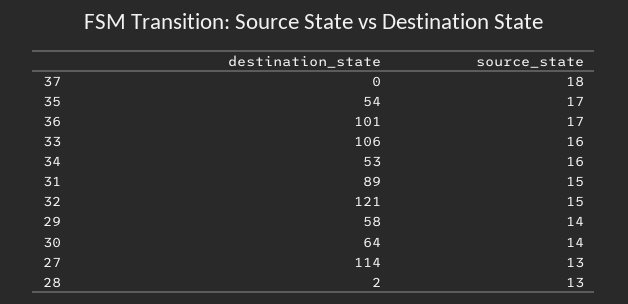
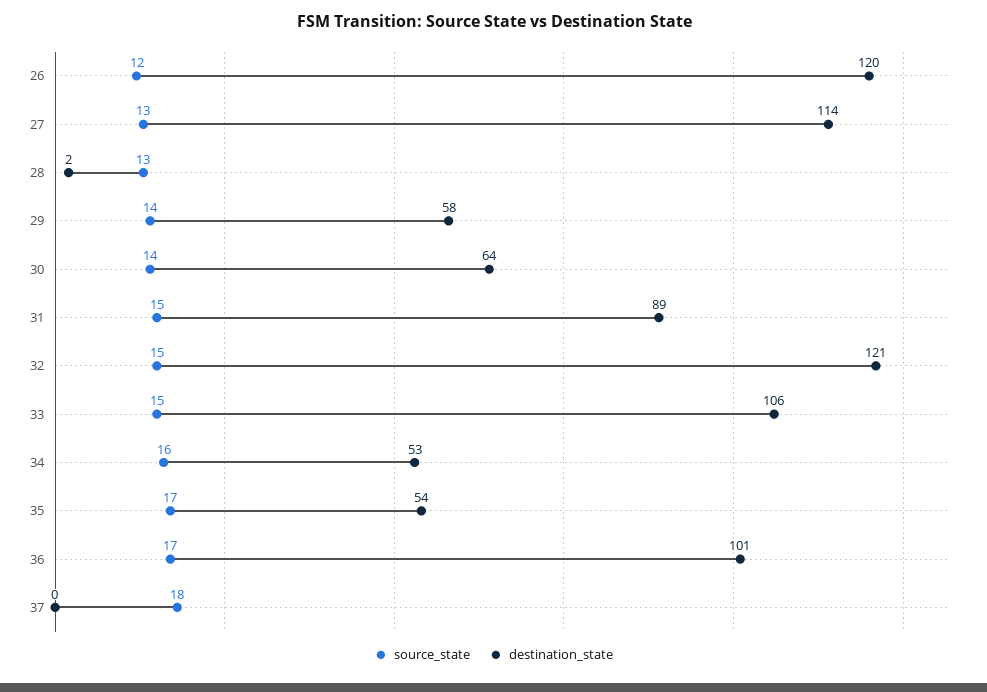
  {
    "destination_state": {
      "37": 0,
      "35": 54,
      "36": 101,
      "33": 106,
      "34": 53,
      "31": 89,
      "32": 121,
      "29": 58,
      "30": 64,
      "27": 114,
-     "28": 2
+     "28": 2,
+     "26": 120
    },
    "source_state": {
      "37": 18,
      "35": 17,
      "36": 17,
-     "33": 16,
+     "33": 15,
      "34": 16,
      "31": 15,
      "32": 15,
      "29": 14,
      "30": 14,
      "27": 13,
-     "28": 13
+     "28": 13,
+     "26": 12
    }
  }

